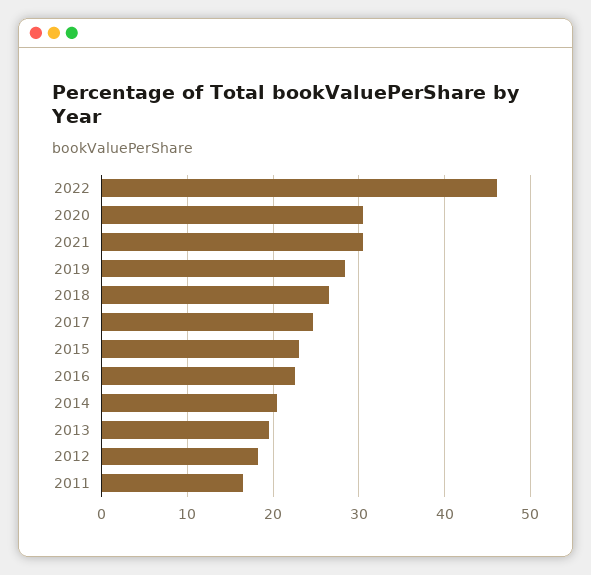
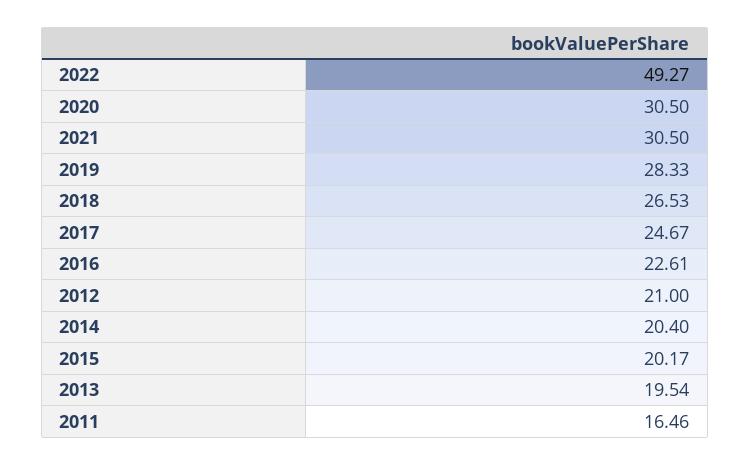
  {
-   "2022": 46,
+   "2022": 49.27,
    "2020": 30.5,
    "2021": 30.5,
    "2019": 28.33,
    "2018": 26.53,
    "2017": 24.67,
-   "2015": 23,
+   "2015": 20.17,
    "2016": 22.61,
    "2014": 20.4,
    "2013": 19.54,
-   "2012": 18,
+   "2012": 21,
    "2011": 16.46
  }

